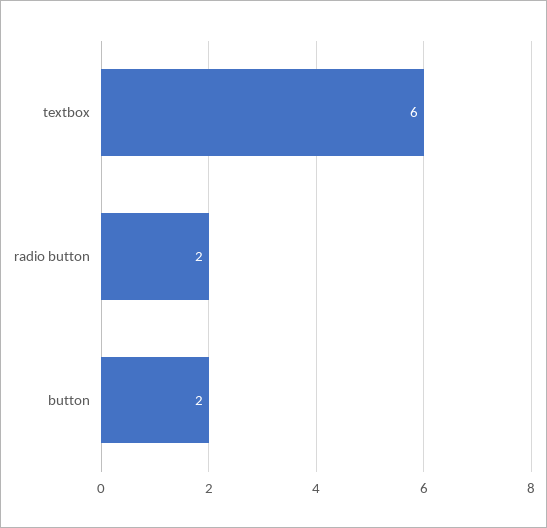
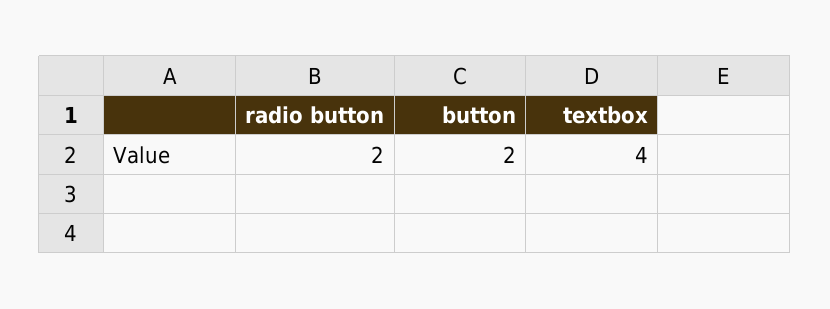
  {
-   "textbox": 6,
+   "textbox": 4,
    "radio button": 2,
    "button": 2
  }

